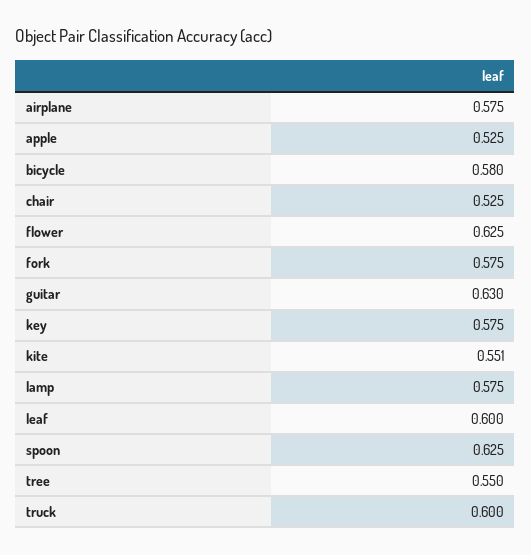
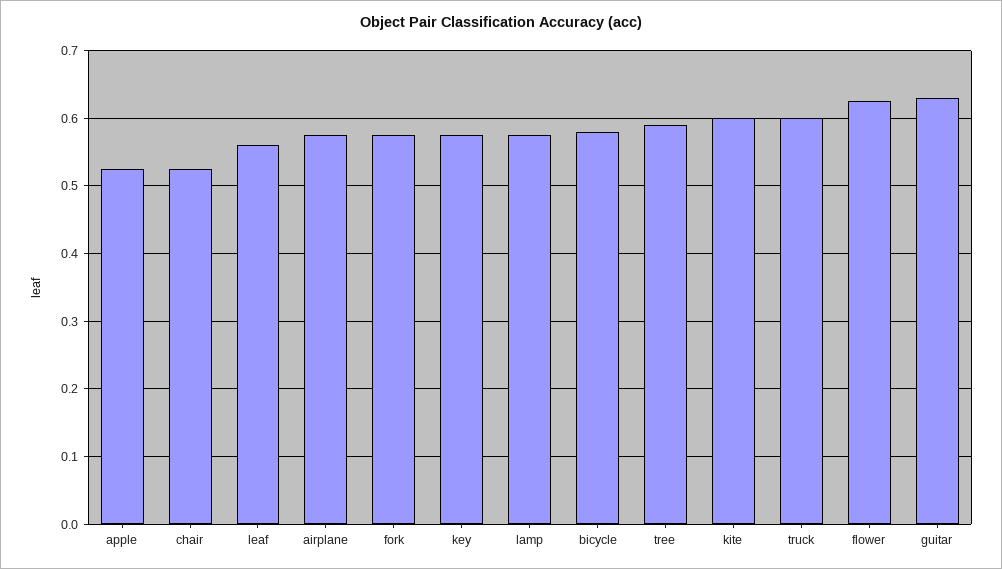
  {
    "airplane": 0.575,
    "apple": 0.525,
    "bicycle": 0.58,
    "chair": 0.525,
    "flower": 0.625,
    "fork": 0.575,
    "guitar": 0.63,
    "key": 0.575,
-   "kite": 0.551,
+   "kite": 0.6,
    "lamp": 0.575,
-   "leaf": 0.6,
+   "leaf": 0.56,
-   "spoon": 0.625,
-   "tree": 0.55,
+   "tree": 0.59,
    "truck": 0.6
  }

